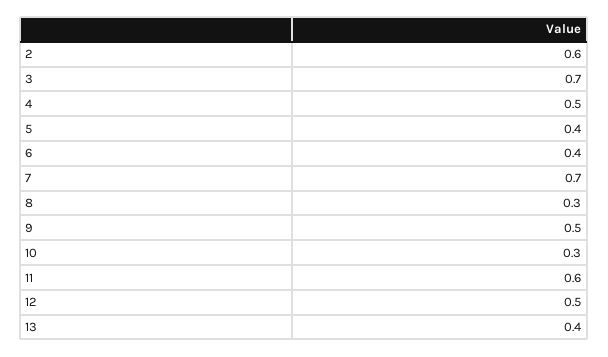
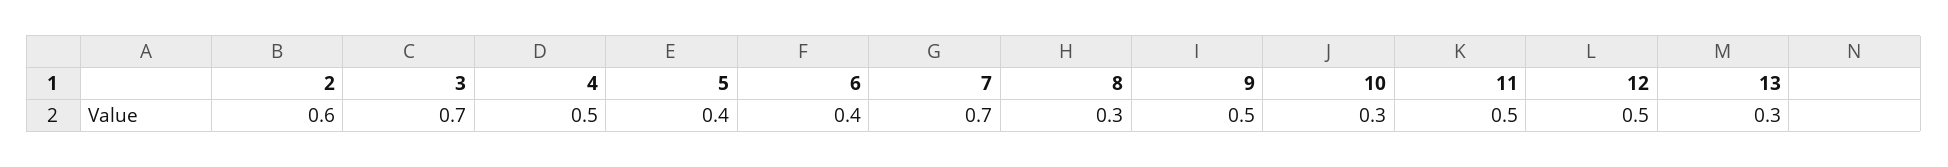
  {
    "2": 0.6,
    "3": 0.7,
    "4": 0.5,
    "5": 0.4,
    "6": 0.4,
    "7": 0.7,
    "8": 0.3,
    "9": 0.5,
    "10": 0.3,
-   "11": 0.6,
+   "11": 0.5,
    "12": 0.5,
-   "13": 0.4
+   "13": 0.3
  }

